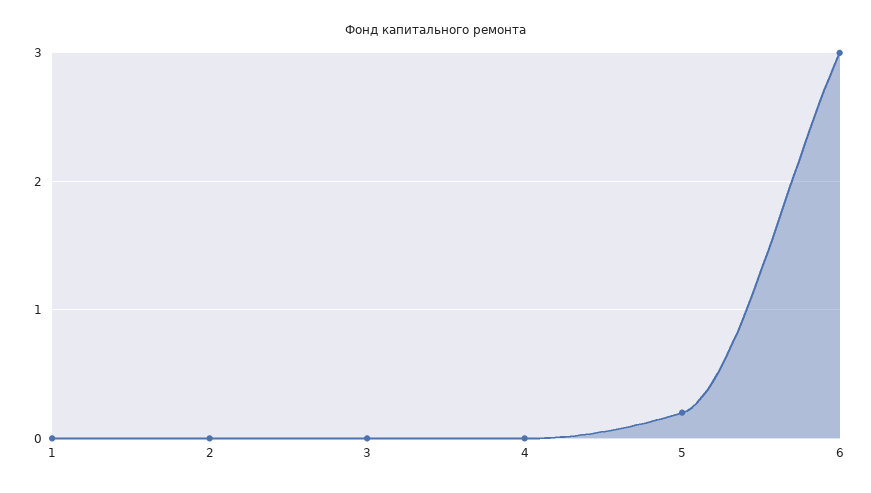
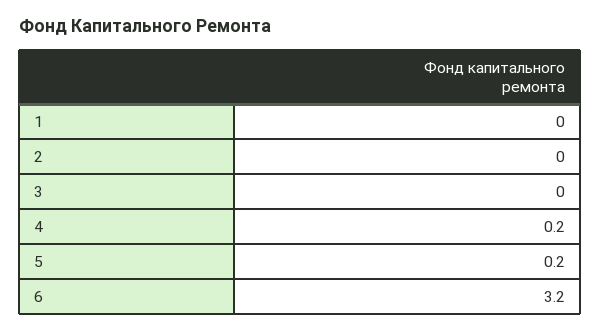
  {
    "1": 0,
    "2": 0,
    "3": 0,
-   "4": 0,
+   "4": 0.2,
    "5": 0.2,
-   "6": 3
+   "6": 3.2
  }

